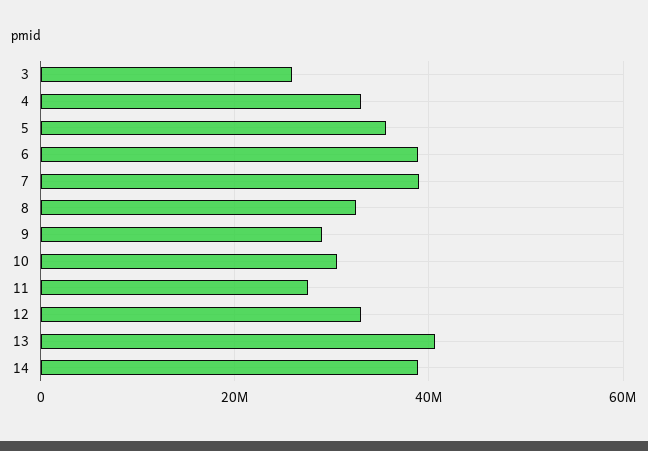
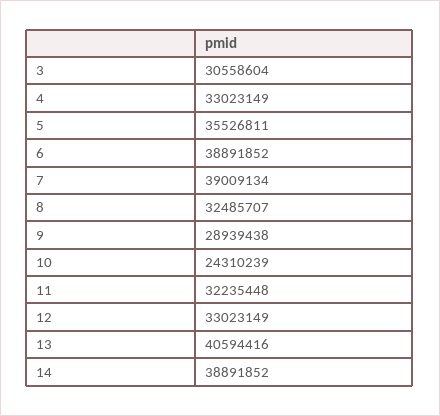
  {
-   "3": 26000000,
+   "3": 30558604,
    "4": 33023149,
    "5": 35526811,
    "6": 38891852,
    "7": 39009134,
    "8": 32485707,
    "9": 28939438,
-   "10": 30000000,
+   "10": 24310239,
-   "11": 28000000,
+   "11": 32235448,
    "12": 33023149,
    "13": 40594416,
    "14": 38891852
  }

